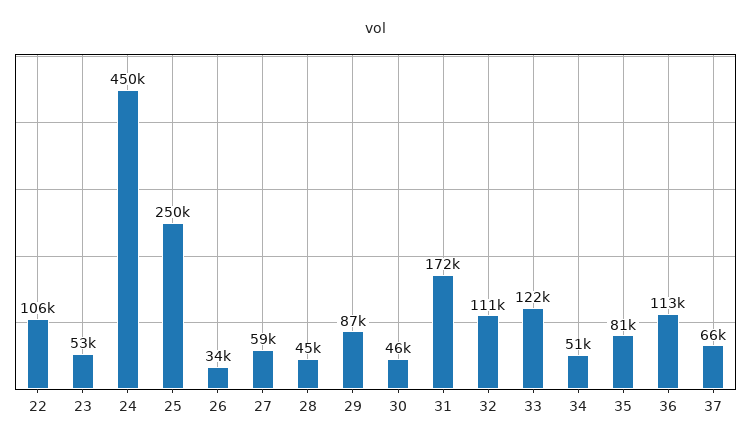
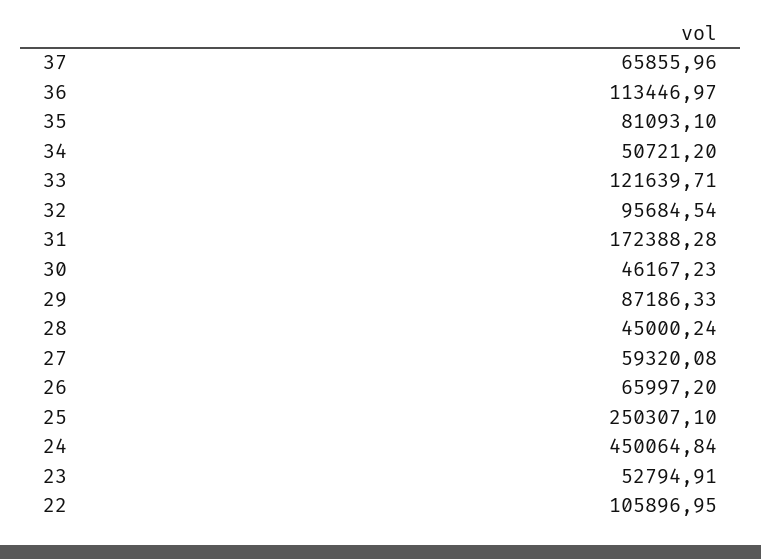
  {
    "22": 105896.95,
    "23": 52794.91,
    "24": 450064.84,
    "25": 250307.1,
-   "26": 34000,
+   "26": 65997.2,
    "27": 59320.08,
    "28": 45000.24,
    "29": 87186.33,
    "30": 46167.23,
    "31": 172388.28,
-   "32": 111000,
+   "32": 95684.54,
    "33": 121639.71,
    "34": 50721.2,
    "35": 81093.1,
    "36": 113446.97,
    "37": 65855.96
  }

